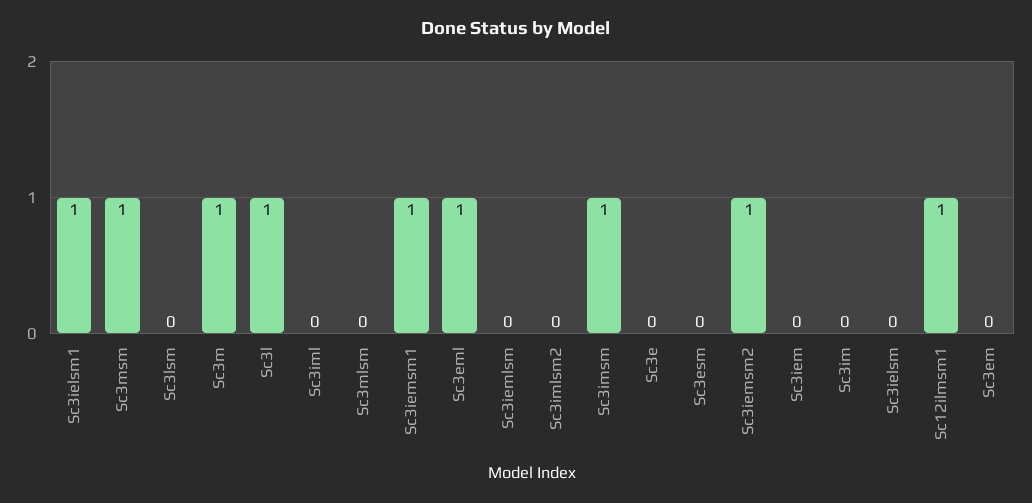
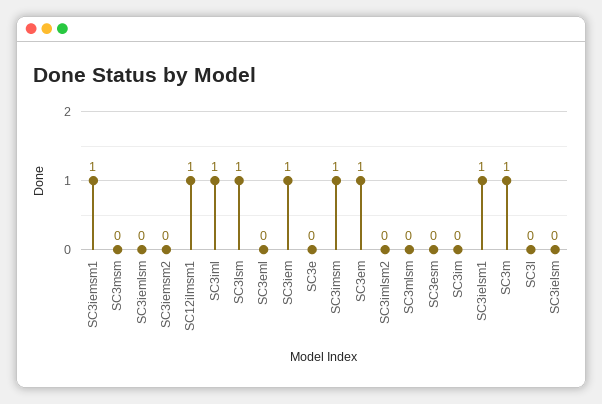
  {
    "Sc3ielsm1": 1,
-   "Sc3msm": 1,
+   "Sc3msm": 0,
-   "Sc3lsm": 0,
+   "Sc3lsm": 1,
    "Sc3m": 1,
-   "Sc3l": 1,
+   "Sc3l": 0,
-   "Sc3iml": 0,
+   "Sc3iml": 1,
    "Sc3mlsm": 0,
    "Sc3iemsm1": 1,
-   "Sc3eml": 1,
+   "Sc3eml": 0,
    "Sc3iemlsm": 0,
    "Sc3imlsm2": 0,
    "Sc3imsm": 1,
    "Sc3e": 0,
    "Sc3esm": 0,
-   "Sc3iemsm2": 1,
+   "Sc3iemsm2": 0,
-   "Sc3iem": 0,
+   "Sc3iem": 1,
    "Sc3im": 0,
    "Sc3ielsm": 0,
    "Sc12ilmsm1": 1,
-   "Sc3em": 0
+   "Sc3em": 1
  }

